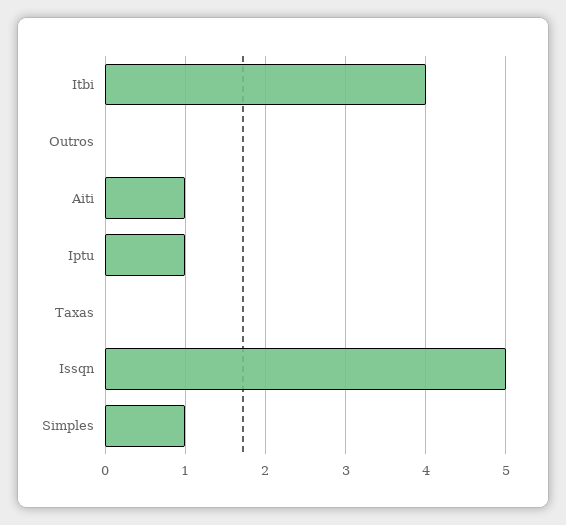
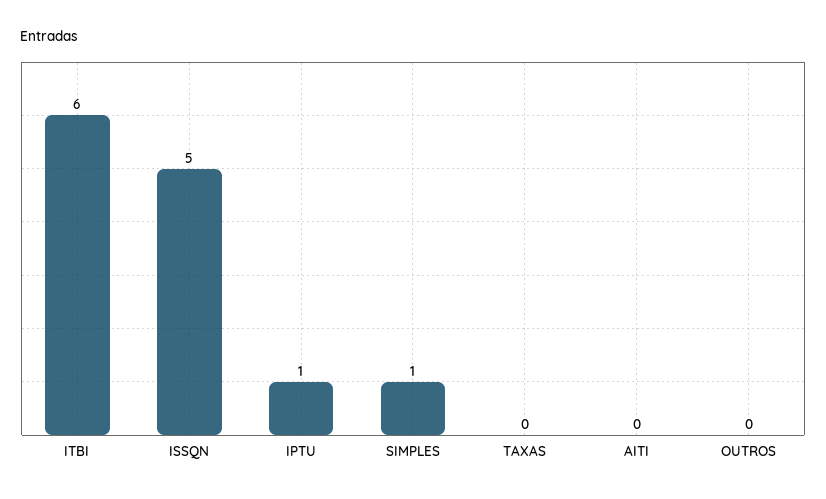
  {
-   "Itbi": 4,
+   "Itbi": 6,
    "Outros": 0,
-   "Aiti": 1,
+   "Aiti": 0,
    "Iptu": 1,
    "Taxas": 0,
    "Issqn": 5,
    "Simples": 1
  }

